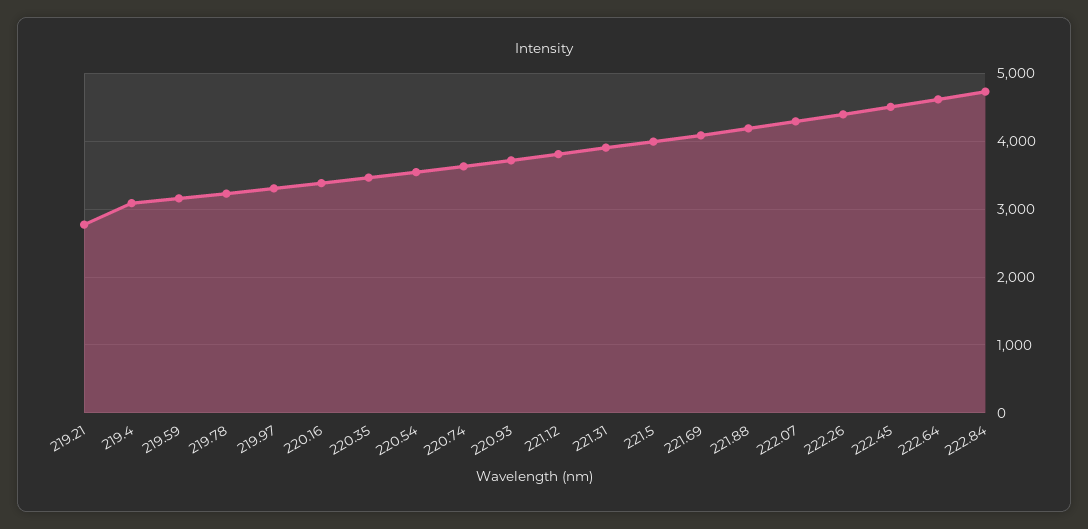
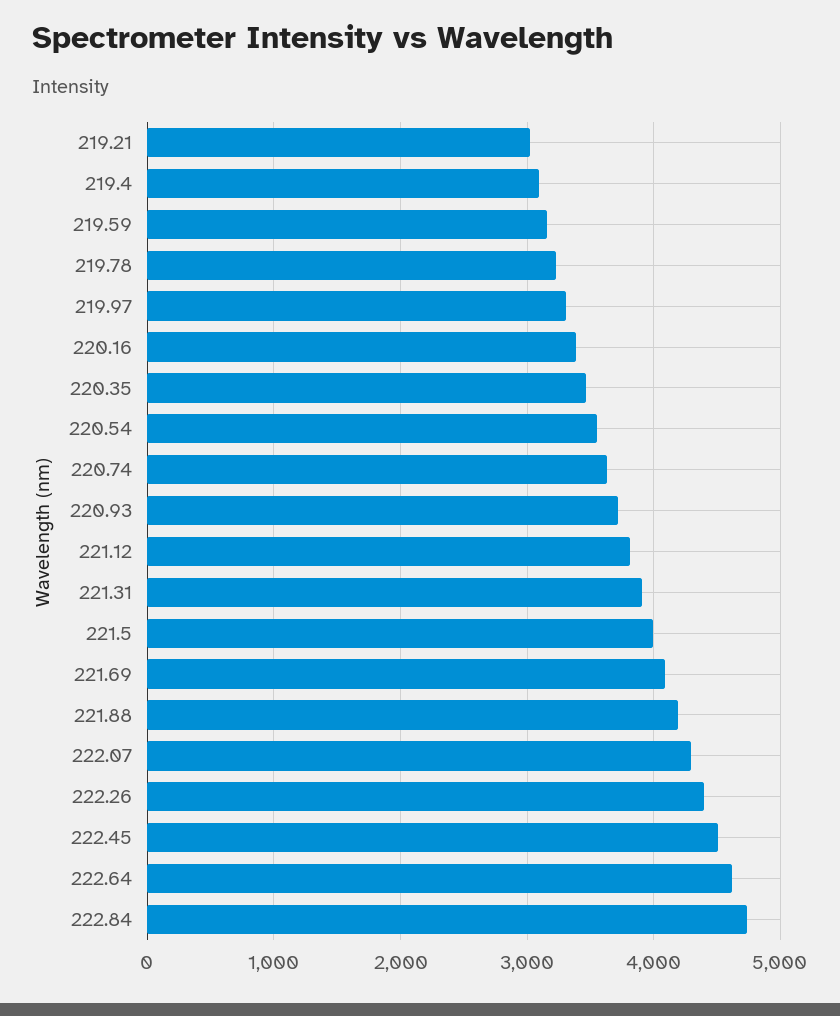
  {
-   "219.21": 2800,
+   "219.21": 3000,
    "219.4": 3100,
    "219.59": 3200,
    "219.78": 3200,
    "219.97": 3300,
    "220.16": 3400,
    "220.35": 3500,
    "220.54": 3500,
    "220.74": 3600,
    "220.93": 3700,
    "221.12": 3800,
    "221.31": 3900,
    "221.5": 4000,
    "221.69": 4100,
    "221.88": 4200,
    "222.07": 4300,
    "222.26": 4400,
    "222.45": 4500,
    "222.64": 4600,
    "222.84": 4700
  }

